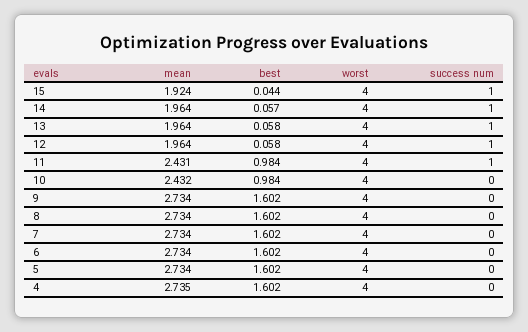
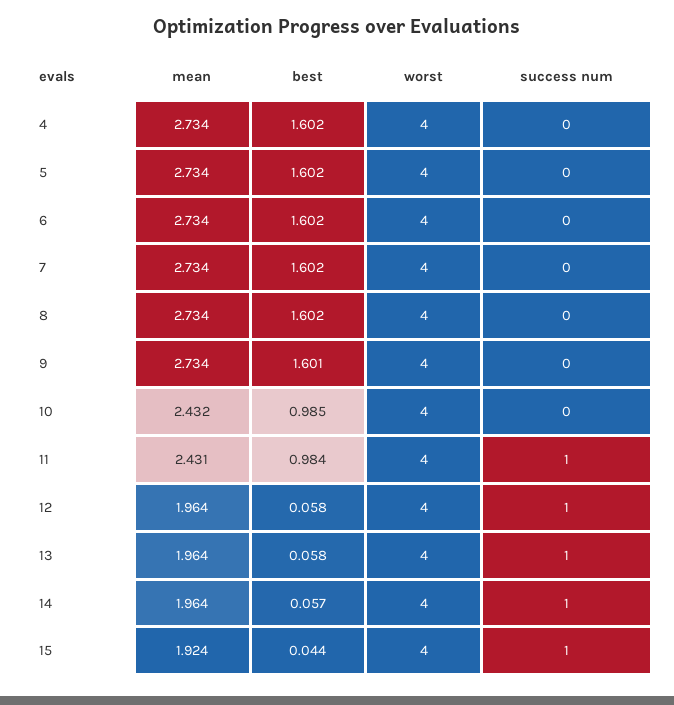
  {
    "mean": {
      "15": 1.924,
      "14": 1.964,
      "13": 1.964,
      "12": 1.964,
      "11": 2.431,
      "10": 2.432,
      "9": 2.734,
      "8": 2.734,
      "7": 2.734,
      "6": 2.734,
      "5": 2.734,
-     "4": 2.735
+     "4": 2.734
    },
    "best": {
      "15": 0.044,
      "14": 0.057,
      "13": 0.058,
      "12": 0.058,
      "11": 0.984,
-     "10": 0.984,
+     "10": 0.985,
-     "9": 1.602,
+     "9": 1.601,
      "8": 1.602,
      "7": 1.602,
      "6": 1.602,
      "5": 1.602,
      "4": 1.602
    },
    "worst": {
      "15": 4,
      "14": 4,
      "13": 4,
      "12": 4,
      "11": 4,
      "10": 4,
      "9": 4,
      "8": 4,
      "7": 4,
      "6": 4,
      "5": 4,
      "4": 4
    },
    "success num": {
      "15": 1,
      "14": 1,
      "13": 1,
      "12": 1,
      "11": 1,
      "10": 0,
      "9": 0,
      "8": 0,
      "7": 0,
      "6": 0,
      "5": 0,
      "4": 0
    }
  }

